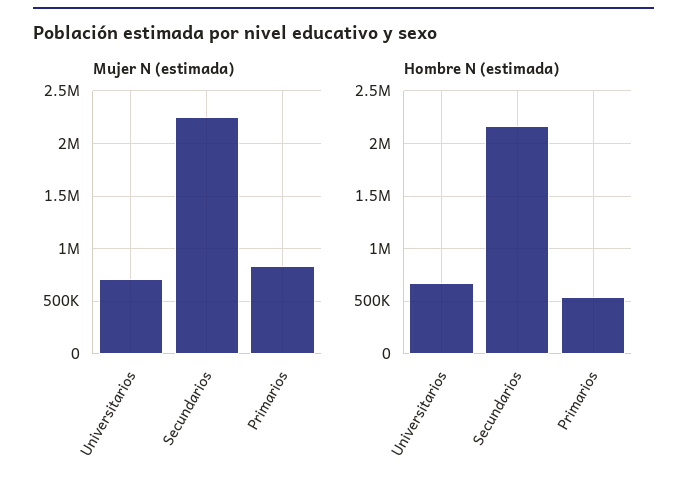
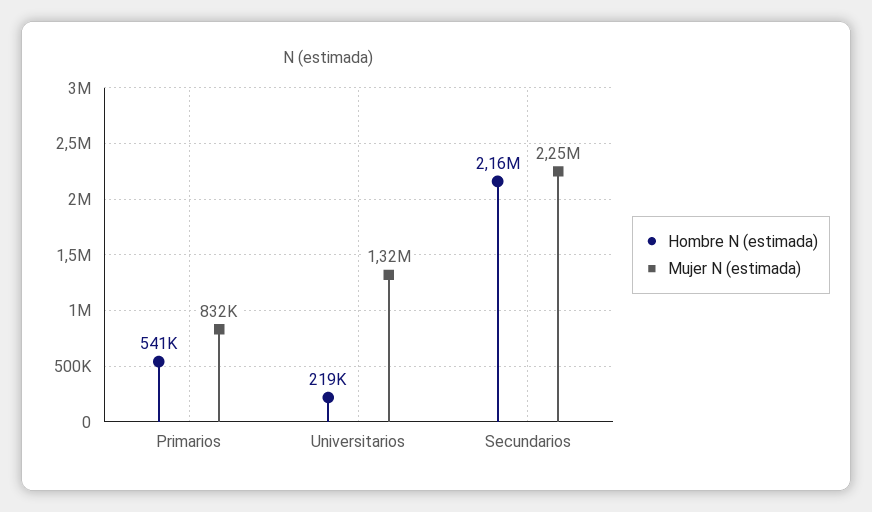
  {
    "Mujer N (estimada)": {
-     "Universitarios": 700000,
+     "Universitarios": 1320000,
      "Secundarios": 2250000,
      "Primarios": 832000
    },
    "Hombre N (estimada)": {
-     "Universitarios": 700000,
+     "Universitarios": 219000,
      "Secundarios": 2160000,
      "Primarios": 541000
    }
  }

